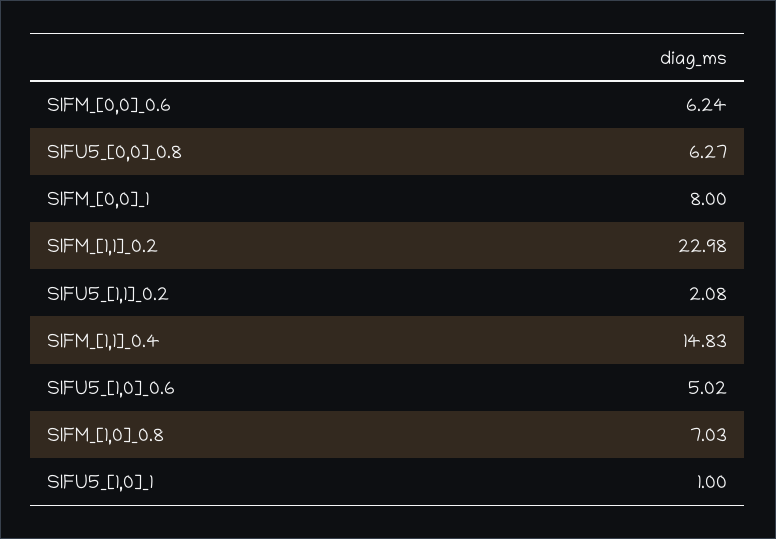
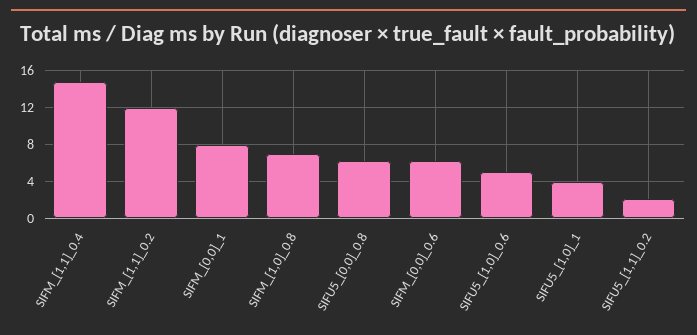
  {
    "SIFM_[0,0]_0.6": 6.24,
    "SIFU5_[0,0]_0.8": 6.27,
    "SIFM_[0,0]_1": 8,
-   "SIFM_[1,1]_0.2": 22.98,
+   "SIFM_[1,1]_0.2": 12,
    "SIFU5_[1,1]_0.2": 2.08,
    "SIFM_[1,1]_0.4": 14.83,
    "SIFU5_[1,0]_0.6": 5.02,
    "SIFM_[1,0]_0.8": 7.03,
-   "SIFU5_[1,0]_1": 1
+   "SIFU5_[1,0]_1": 4
  }

